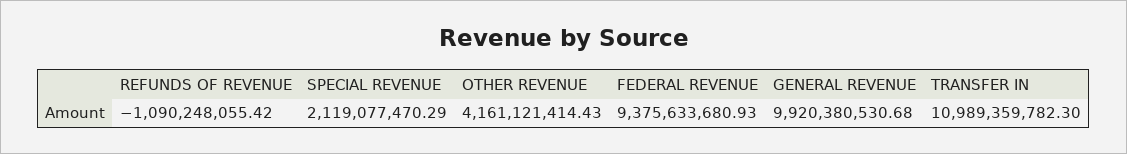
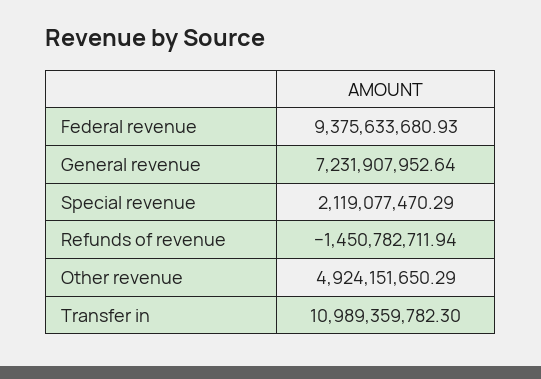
  {
-   "REFUNDS OF REVENUE": -1090248055.42,
+   "REFUNDS OF REVENUE": -1450782711.94,
    "SPECIAL REVENUE": 2119077470.29,
-   "OTHER REVENUE": 4161121414.43,
+   "OTHER REVENUE": 4924151650.29,
    "FEDERAL REVENUE": 9375633680.93,
-   "GENERAL REVENUE": 9920380530.68,
+   "GENERAL REVENUE": 7231907952.64,
    "TRANSFER IN": 10989359782.3
  }

